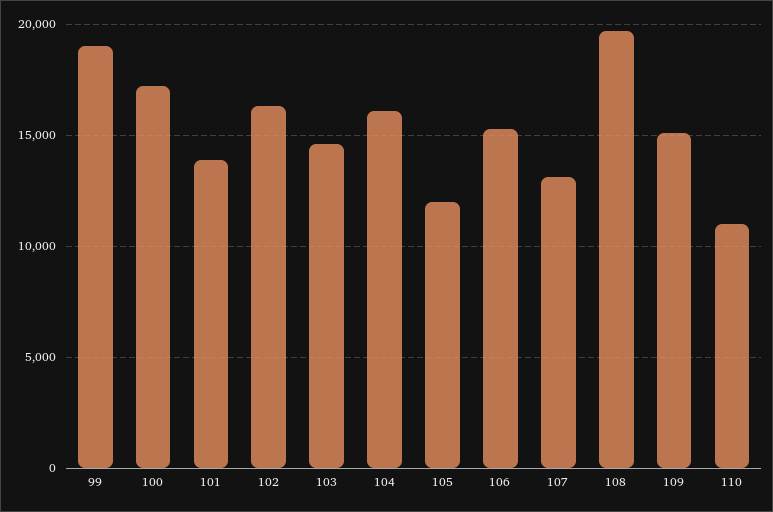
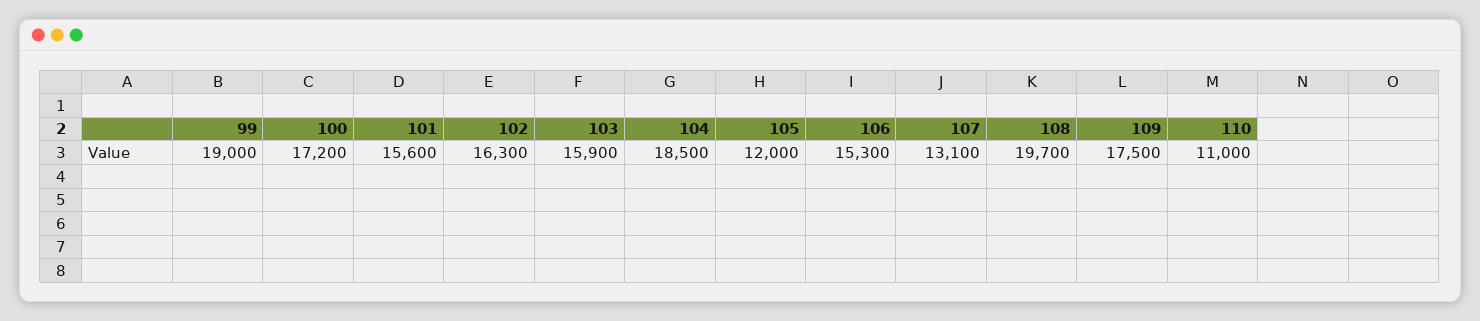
  {
    "99": 19000,
    "100": 17200,
-   "101": 14000,
+   "101": 15600,
    "102": 16300,
-   "103": 14500,
+   "103": 15900,
-   "104": 16000,
+   "104": 18500,
    "105": 12000,
    "106": 15300,
    "107": 13100,
    "108": 19700,
-   "109": 15000,
+   "109": 17500,
    "110": 11000
  }

